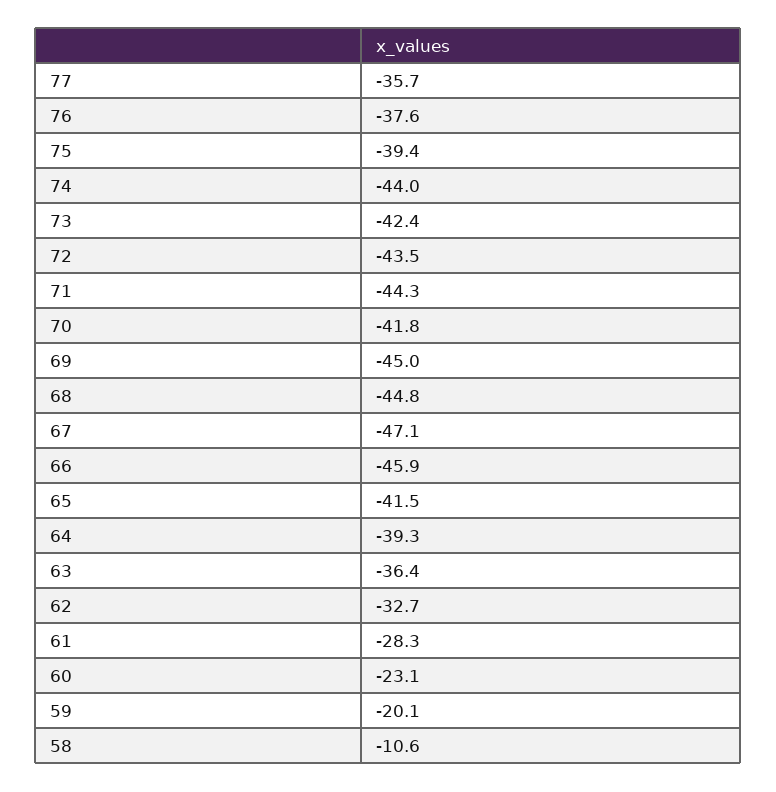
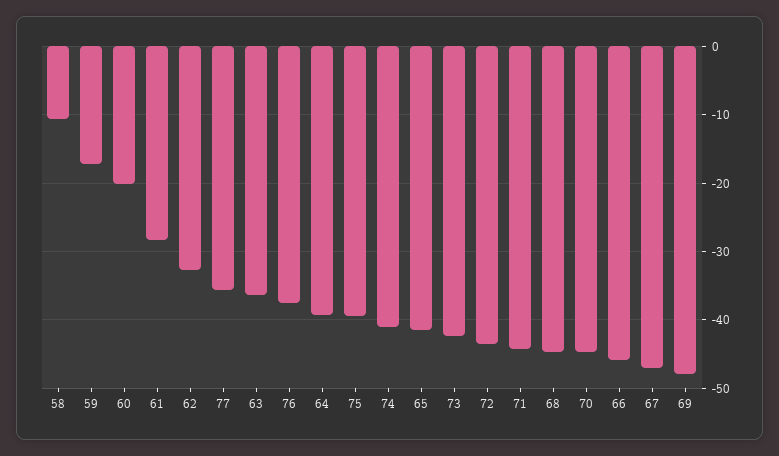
  {
    "77": -35.7,
    "76": -37.6,
    "75": -39.4,
-   "74": -44,
+   "74": -41,
    "73": -42.4,
    "72": -43.5,
    "71": -44.3,
-   "70": -41.8,
+   "70": -45,
-   "69": -45,
+   "69": -48,
    "68": -44.8,
    "67": -47.1,
    "66": -45.9,
    "65": -41.5,
    "64": -39.3,
    "63": -36.4,
    "62": -32.7,
    "61": -28.3,
-   "60": -23.1,
+   "60": -20,
-   "59": -20.1,
+   "59": -17,
    "58": -10.6
  }

